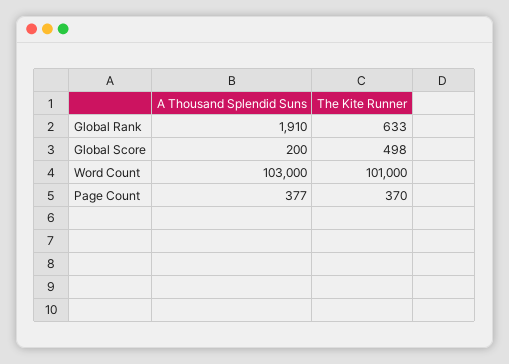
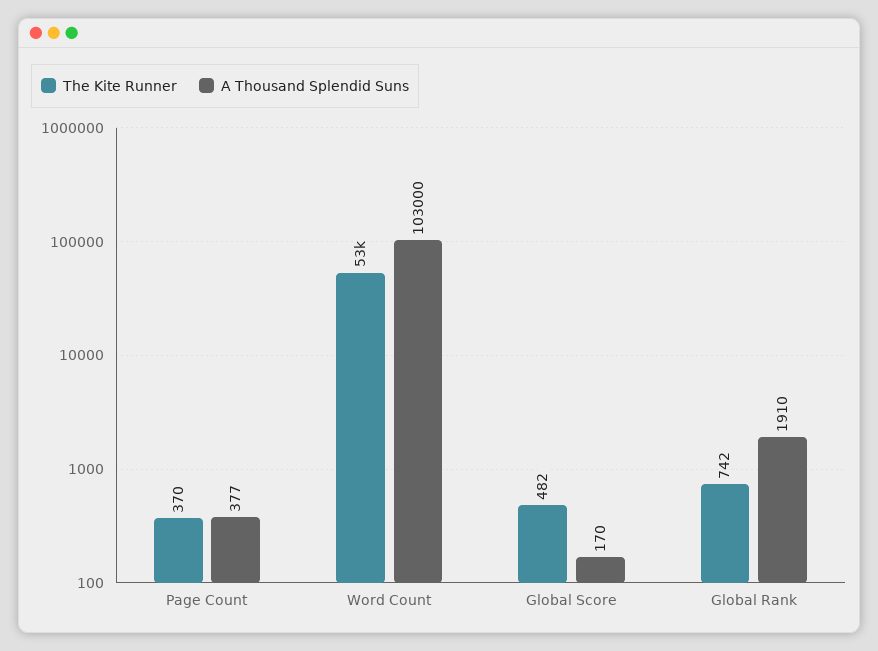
  {
    "A Thousand Splendid Suns": {
      "Global Rank": 1910,
-     "Global Score": 200,
+     "Global Score": 170,
      "Word Count": 103000,
      "Page Count": 377
    },
    "The Kite Runner": {
-     "Global Rank": 633,
+     "Global Rank": 742,
-     "Global Score": 498,
+     "Global Score": 482,
-     "Word Count": 101000,
+     "Word Count": 53000,
      "Page Count": 370
    }
  }

